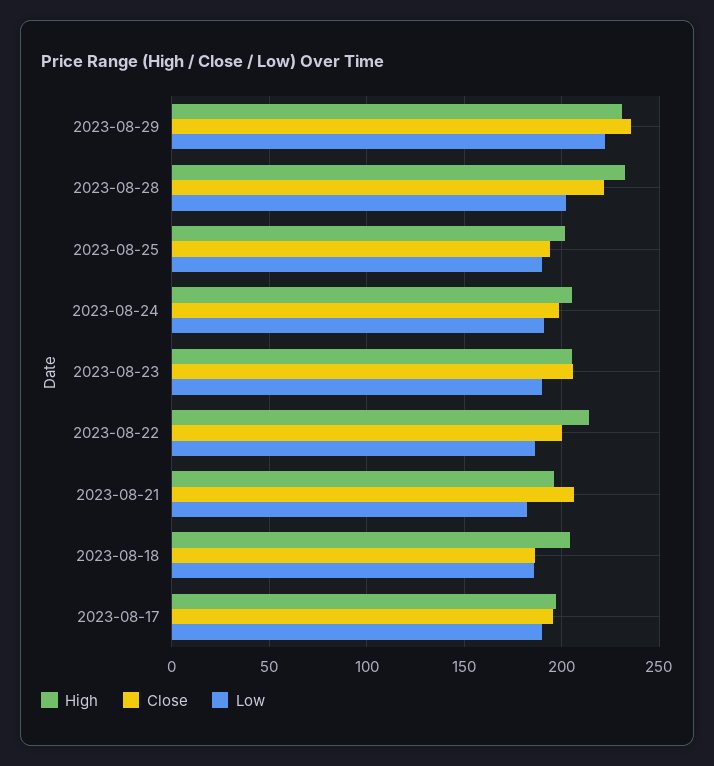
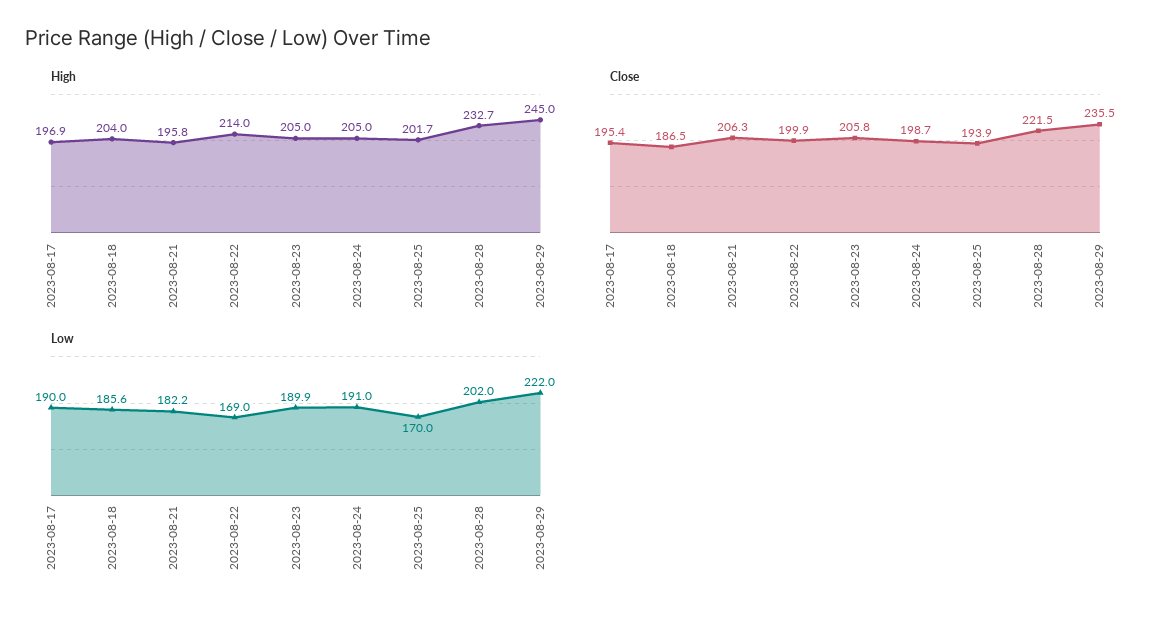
  {
    "High": {
-     "2023-08-29": 230,
+     "2023-08-29": 245,
      "2023-08-28": 232.7,
      "2023-08-25": 201.7,
      "2023-08-24": 205,
      "2023-08-23": 205,
      "2023-08-22": 214,
      "2023-08-21": 195.8,
      "2023-08-18": 204,
      "2023-08-17": 196.9
    },
    "Close": {
      "2023-08-29": 235.5,
      "2023-08-28": 221.5,
      "2023-08-25": 193.9,
      "2023-08-24": 198.7,
      "2023-08-23": 205.8,
      "2023-08-22": 199.9,
      "2023-08-21": 206.3,
      "2023-08-18": 186.5,
      "2023-08-17": 195.4
    },
    "Low": {
      "2023-08-29": 222,
      "2023-08-28": 202,
-     "2023-08-25": 190,
+     "2023-08-25": 170,
      "2023-08-24": 191,
      "2023-08-23": 189.9,
-     "2023-08-22": 185,
+     "2023-08-22": 169,
      "2023-08-21": 182.2,
      "2023-08-18": 185.6,
      "2023-08-17": 190
    }
  }

